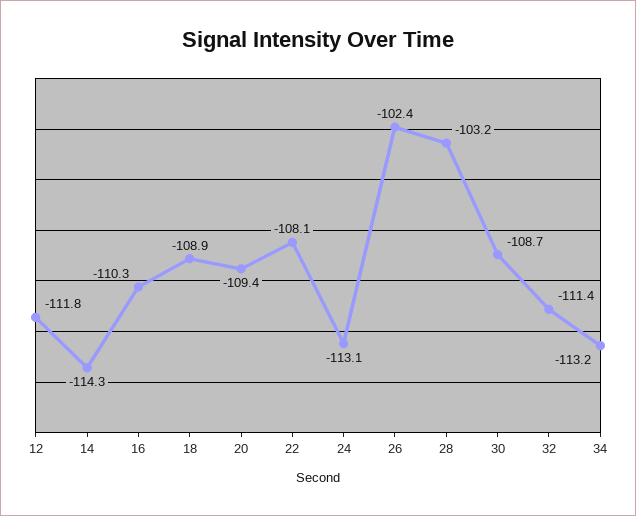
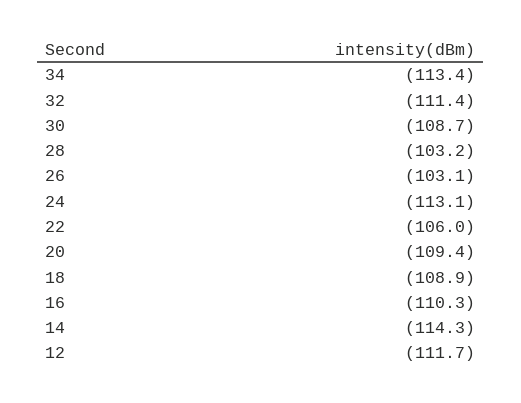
  {
-   "12": -111.8,
+   "12": -111.7,
    "14": -114.3,
    "16": -110.3,
    "18": -108.9,
    "20": -109.4,
-   "22": -108.1,
+   "22": -106,
    "24": -113.1,
-   "26": -102.4,
+   "26": -103.1,
    "28": -103.2,
    "30": -108.7,
    "32": -111.4,
-   "34": -113.2
+   "34": -113.4
  }

